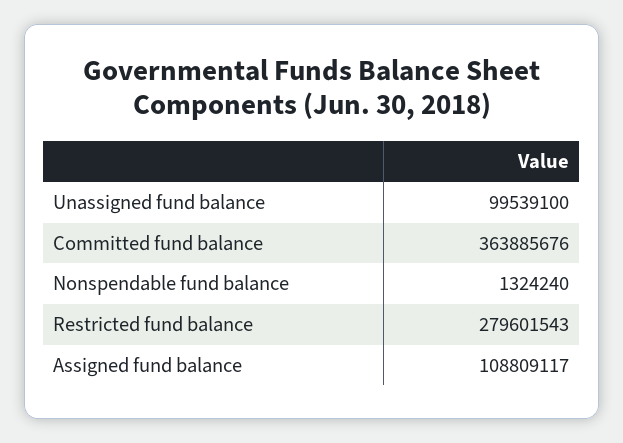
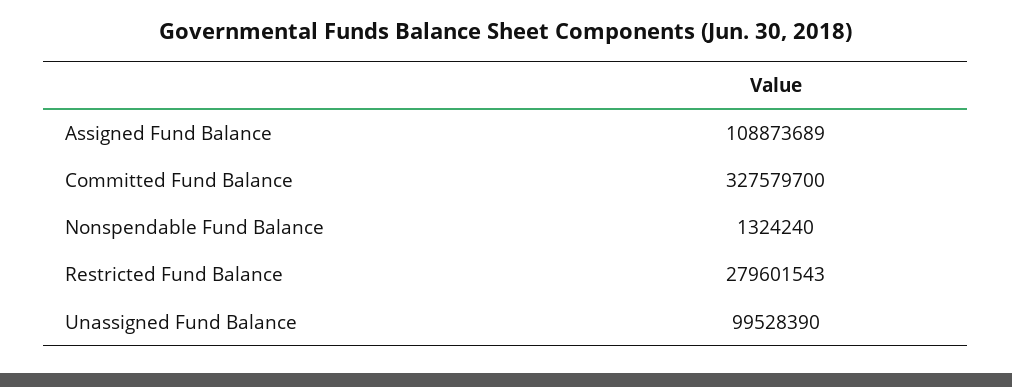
  {
-   "Unassigned fund balance": 99539100,
+   "Unassigned fund balance": 99528390,
-   "Committed fund balance": 363885676,
+   "Committed fund balance": 327579700,
    "Nonspendable fund balance": 1324240,
    "Restricted fund balance": 279601543,
-   "Assigned fund balance": 108809117
+   "Assigned fund balance": 108873689
  }

